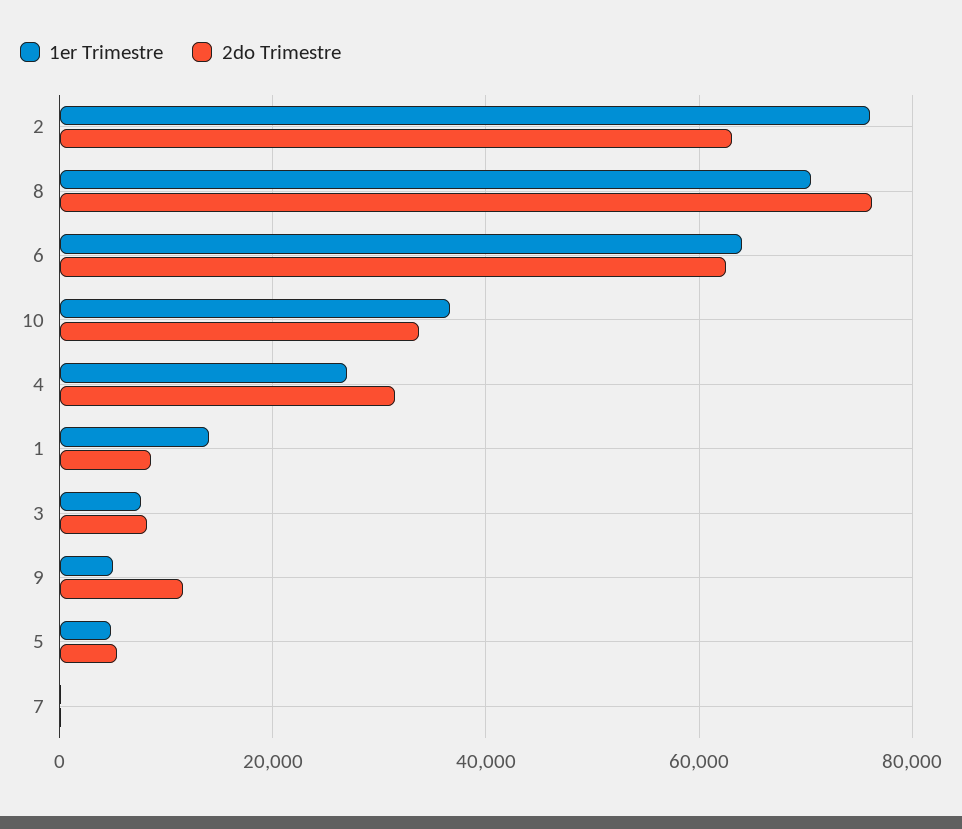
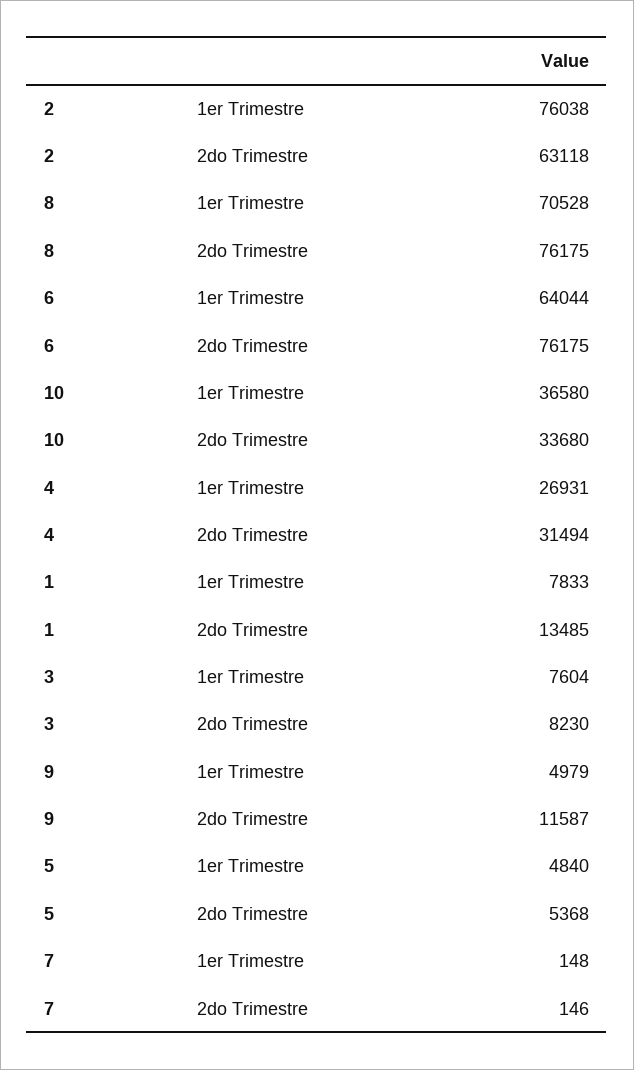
  {
    "1er Trimestre": {
      "2": 76038,
      "8": 70528,
      "6": 64044,
      "10": 36580,
      "4": 26931,
-     "1": 14000,
+     "1": 7833,
      "3": 7604,
      "9": 4979,
      "5": 4840,
      "7": 148
    },
    "2do Trimestre": {
      "2": 63118,
      "8": 76175,
-     "6": 62000,
+     "6": 76175,
      "10": 33680,
      "4": 31494,
-     "1": 8000,
+     "1": 13485,
      "3": 8230,
      "9": 11587,
      "5": 5368,
      "7": 146
    }
  }

